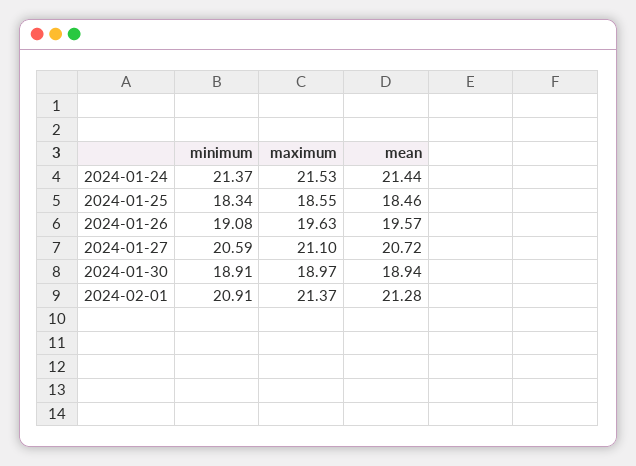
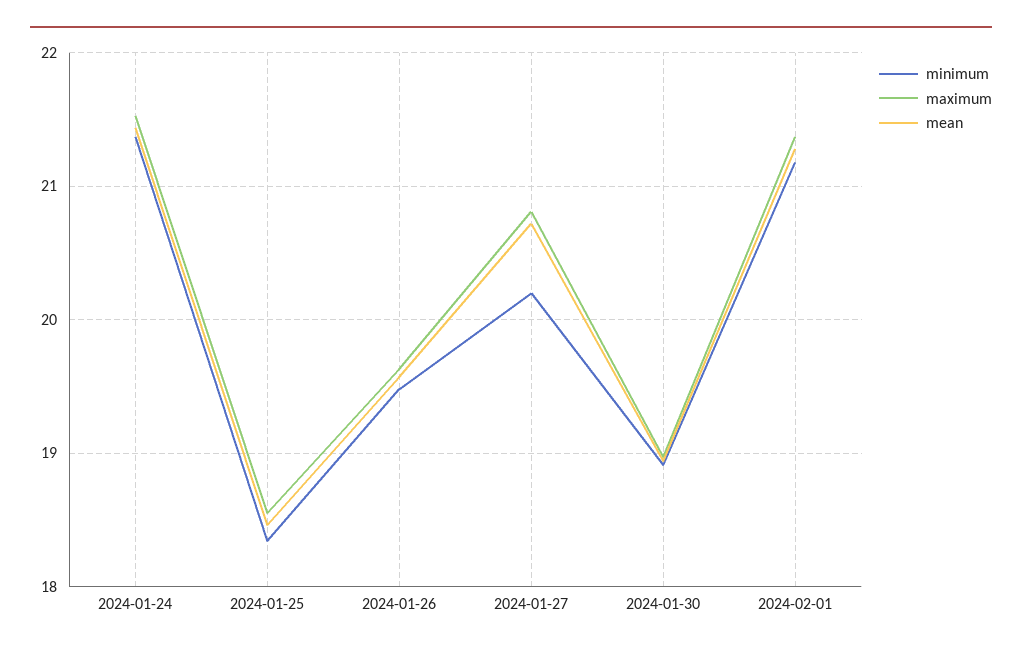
  {
    "minimum": {
      "2024-01-24": 21.37,
      "2024-01-25": 18.34,
-     "2024-01-26": 19.08,
+     "2024-01-26": 19.5,
-     "2024-01-27": 20.59,
+     "2024-01-27": 20.2,
      "2024-01-30": 18.91,
-     "2024-02-01": 20.91
+     "2024-02-01": 21.2
    },
    "maximum": {
      "2024-01-24": 21.53,
      "2024-01-25": 18.55,
      "2024-01-26": 19.63,
-     "2024-01-27": 21.1,
+     "2024-01-27": 20.8,
      "2024-01-30": 18.97,
      "2024-02-01": 21.37
    },
    "mean": {
      "2024-01-24": 21.44,
      "2024-01-25": 18.46,
      "2024-01-26": 19.57,
      "2024-01-27": 20.72,
      "2024-01-30": 18.94,
      "2024-02-01": 21.28
    }
  }

